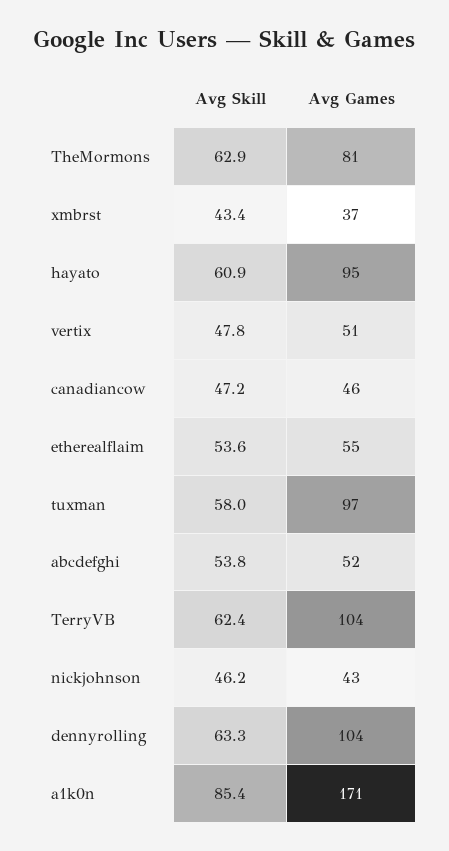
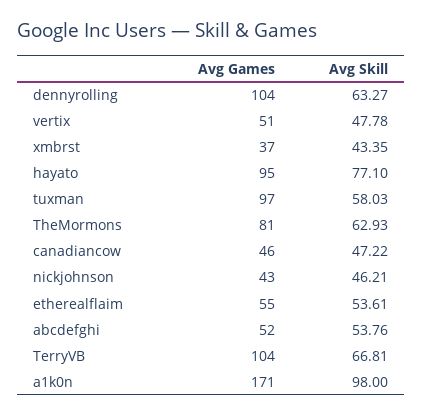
  {
    "Avg Skill": {
      "TheMormons": 62.93,
      "xmbrst": 43.35,
-     "hayato": 60.9,
+     "hayato": 77.1,
      "vertix": 47.78,
      "canadiancow": 47.22,
      "etherealflaim": 53.61,
      "tuxman": 58.03,
      "abcdefghi": 53.76,
-     "TerryVB": 62.4,
+     "TerryVB": 66.81,
      "nickjohnson": 46.21,
      "dennyrolling": 63.27,
-     "a1k0n": 85.4
+     "a1k0n": 98
    },
    "Avg Games": {
      "TheMormons": 81,
      "xmbrst": 37,
      "hayato": 95,
      "vertix": 51,
      "canadiancow": 46,
      "etherealflaim": 55,
      "tuxman": 97,
      "abcdefghi": 52,
      "TerryVB": 104,
      "nickjohnson": 43,
      "dennyrolling": 104,
      "a1k0n": 171
    }
  }

